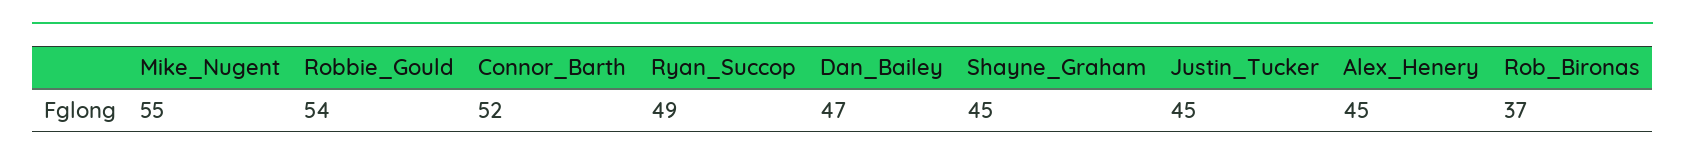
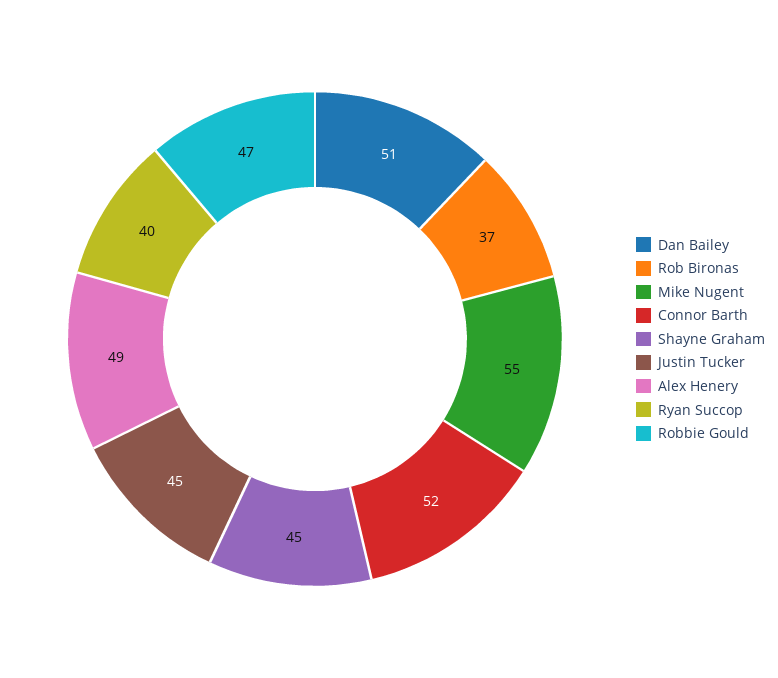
  {
    "Mike_Nugent": 55,
-   "Robbie_Gould": 54,
+   "Robbie_Gould": 47,
    "Connor_Barth": 52,
-   "Ryan_Succop": 49,
+   "Ryan_Succop": 40,
-   "Dan_Bailey": 47,
+   "Dan_Bailey": 51,
    "Shayne_Graham": 45,
    "Justin_Tucker": 45,
-   "Alex_Henery": 45,
+   "Alex_Henery": 49,
    "Rob_Bironas": 37
  }

